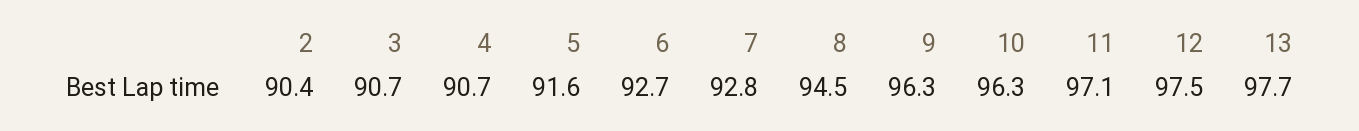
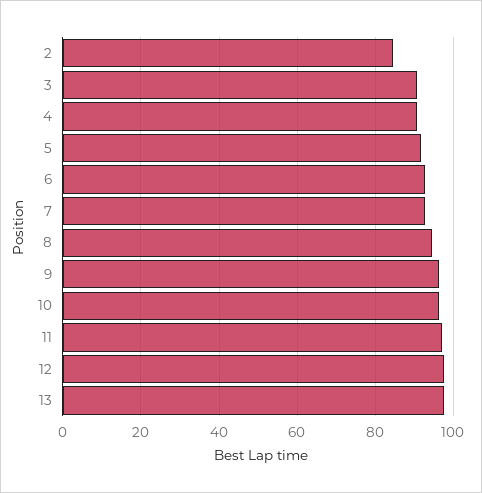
  {
-   "2": 90.4,
+   "2": 84,
    "3": 90.7,
    "4": 90.7,
    "5": 91.6,
    "6": 92.7,
    "7": 92.8,
    "8": 94.5,
    "9": 96.3,
    "10": 96.3,
    "11": 97.1,
    "12": 97.5,
    "13": 97.7
  }

